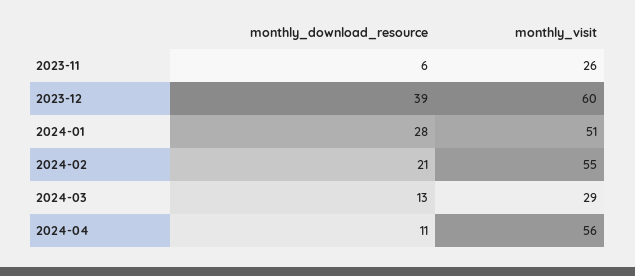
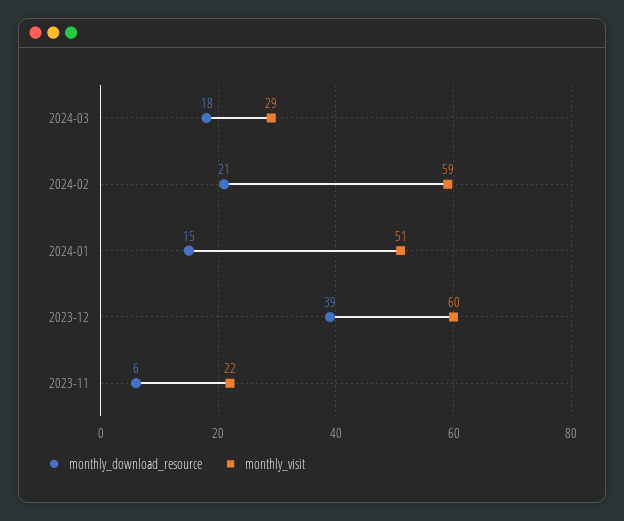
  {
    "monthly_download_resource": {
      "2023-11": 6,
      "2023-12": 39,
-     "2024-01": 28,
+     "2024-01": 15,
      "2024-02": 21,
-     "2024-03": 13,
+     "2024-03": 18
-     "2024-04": 11
    },
    "monthly_visit": {
-     "2023-11": 26,
+     "2023-11": 22,
      "2023-12": 60,
      "2024-01": 51,
-     "2024-02": 55,
+     "2024-02": 59,
-     "2024-03": 29,
+     "2024-03": 29
-     "2024-04": 56
    }
  }

